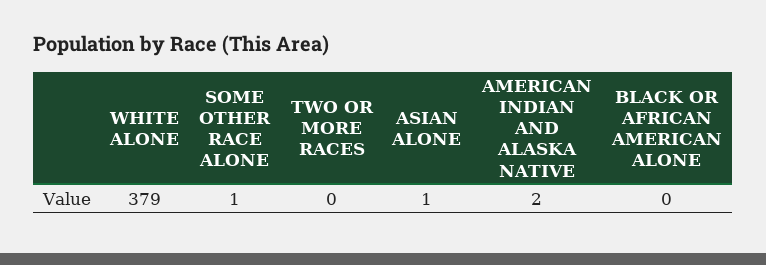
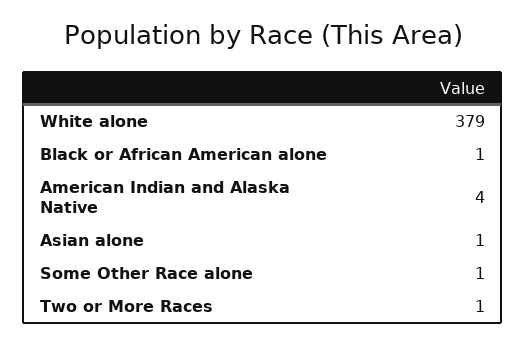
  {
    "WHITE ALONE": 379,
    "SOME OTHER RACE ALONE": 1,
-   "TWO OR MORE RACES": 0,
+   "TWO OR MORE RACES": 1,
    "ASIAN ALONE": 1,
-   "AMERICAN INDIAN AND ALASKA NATIVE": 2,
+   "AMERICAN INDIAN AND ALASKA NATIVE": 4,
-   "BLACK OR AFRICAN AMERICAN ALONE": 0
+   "BLACK OR AFRICAN AMERICAN ALONE": 1
  }

